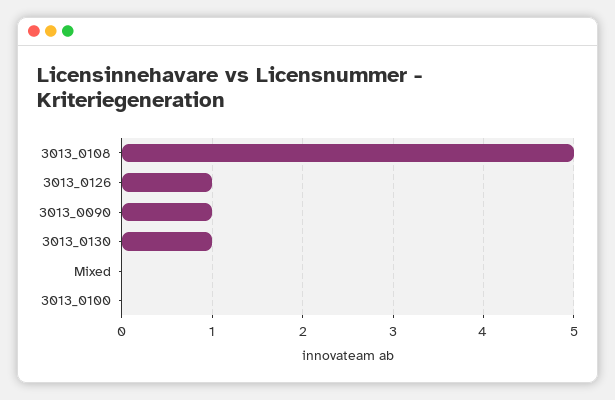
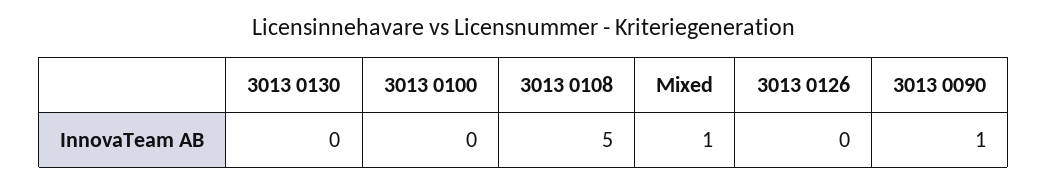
  {
    "3013_0108": 5,
-   "3013_0126": 1,
+   "3013_0126": 0,
    "3013_0090": 1,
-   "3013_0130": 1,
+   "3013_0130": 0,
-   "Mixed": 0,
+   "Mixed": 1,
    "3013_0100": 0
  }

